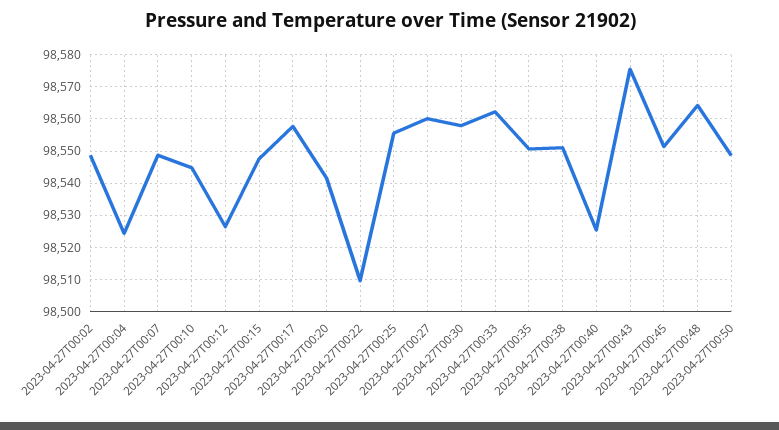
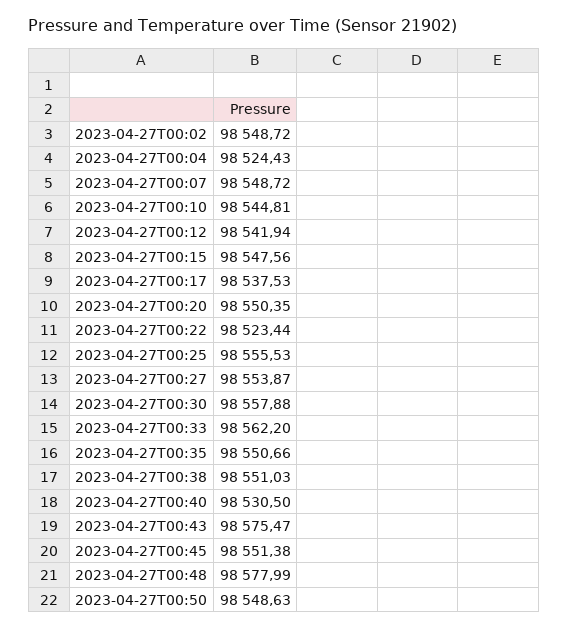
  {
    "2023-04-27T00:02": 98548.72,
    "2023-04-27T00:04": 98524.43,
    "2023-04-27T00:07": 98548.72,
    "2023-04-27T00:10": 98544.81,
-   "2023-04-27T00:12": 98526,
+   "2023-04-27T00:12": 98541.94,
    "2023-04-27T00:15": 98547.56,
-   "2023-04-27T00:17": 98558,
+   "2023-04-27T00:17": 98537.53,
-   "2023-04-27T00:20": 98542,
+   "2023-04-27T00:20": 98550.35,
-   "2023-04-27T00:22": 98510,
+   "2023-04-27T00:22": 98523.44,
    "2023-04-27T00:25": 98555.53,
-   "2023-04-27T00:27": 98560,
+   "2023-04-27T00:27": 98553.87,
    "2023-04-27T00:30": 98557.88,
    "2023-04-27T00:33": 98562.2,
    "2023-04-27T00:35": 98550.66,
    "2023-04-27T00:38": 98551.03,
-   "2023-04-27T00:40": 98526,
+   "2023-04-27T00:40": 98530.5,
    "2023-04-27T00:43": 98575.47,
    "2023-04-27T00:45": 98551.38,
-   "2023-04-27T00:48": 98564,
+   "2023-04-27T00:48": 98577.99,
    "2023-04-27T00:50": 98548.63
  }

